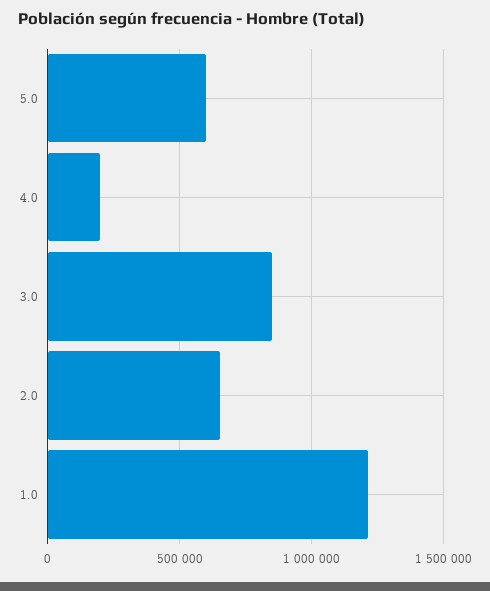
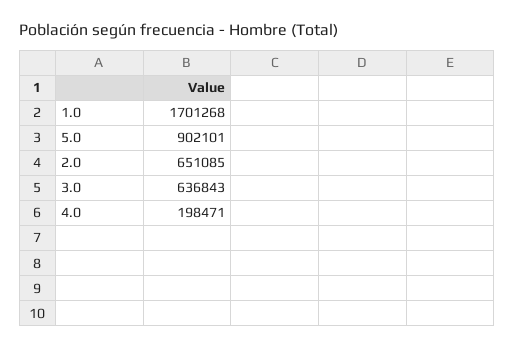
  {
-   "5.0": 600000,
+   "5.0": 902101,
    "4.0": 198471,
-   "3.0": 850000,
+   "3.0": 636843,
    "2.0": 651085,
-   "1.0": 1200000
+   "1.0": 1701268
  }

